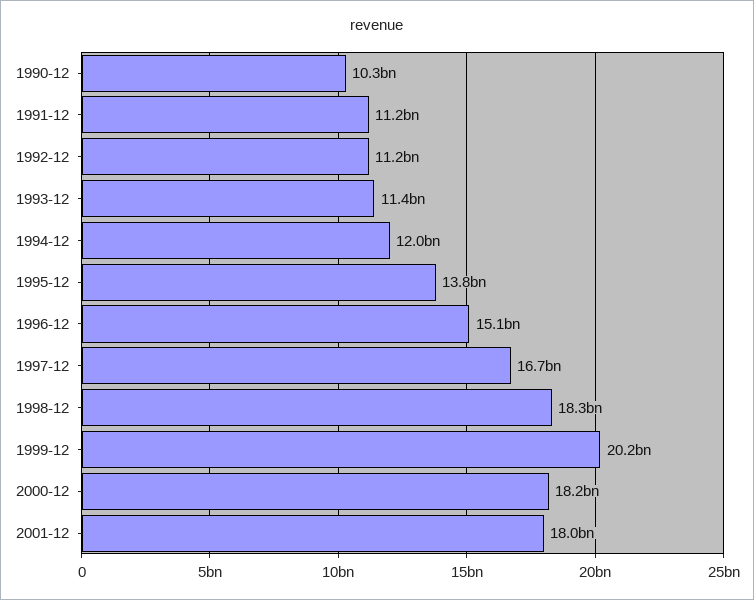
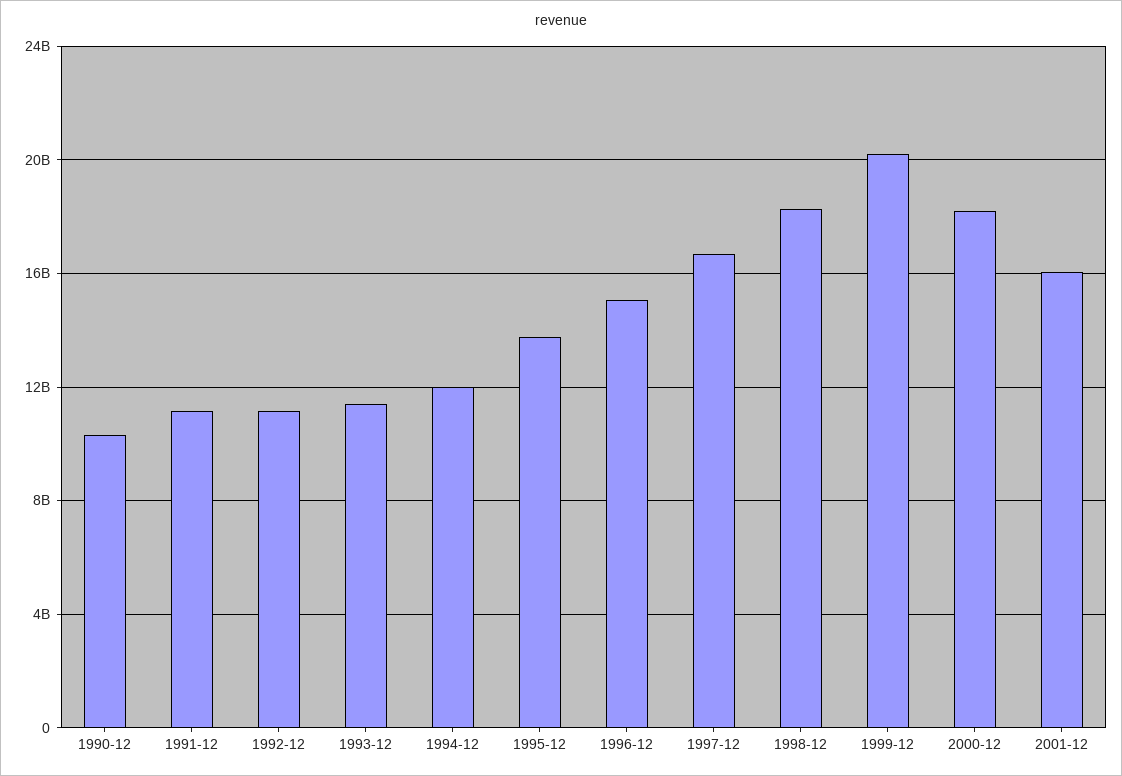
  {
    "1990-12": 10300000000,
    "1991-12": 11200000000,
    "1992-12": 11200000000,
    "1993-12": 11400000000,
    "1994-12": 12000000000,
    "1995-12": 13800000000,
    "1996-12": 15100000000,
    "1997-12": 16700000000,
    "1998-12": 18300000000,
    "1999-12": 20200000000,
    "2000-12": 18200000000,
-   "2001-12": 18000000000
+   "2001-12": 16000000000
  }

